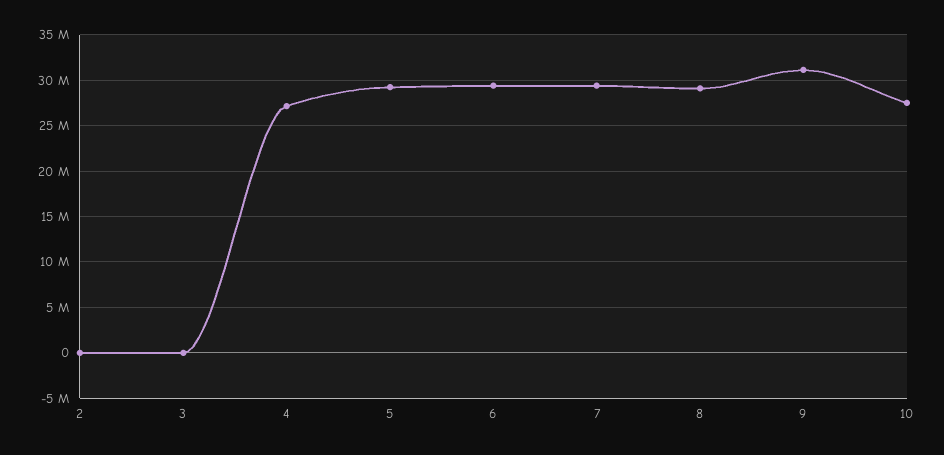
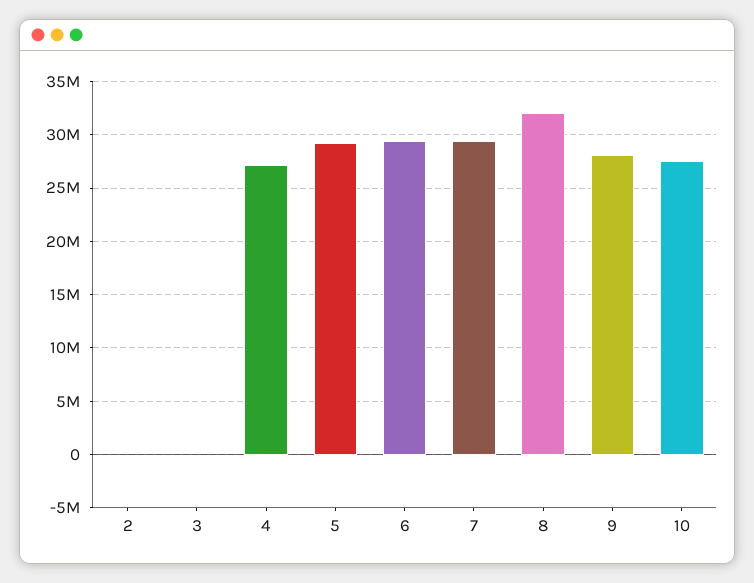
  {
    "2": 0,
    "3": 0,
    "4": 27000000,
    "5": 29000000,
    "6": 29000000,
    "7": 29000000,
-   "8": 29000000,
+   "8": 32000000,
-   "9": 31000000,
+   "9": 28000000,
    "10": 27000000
  }

